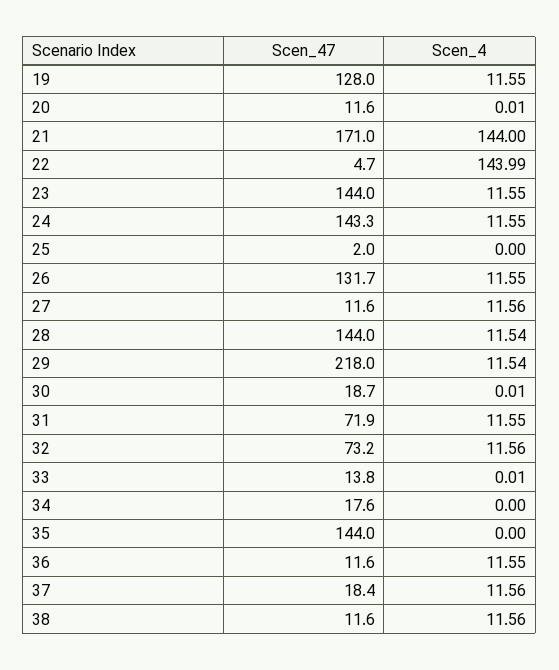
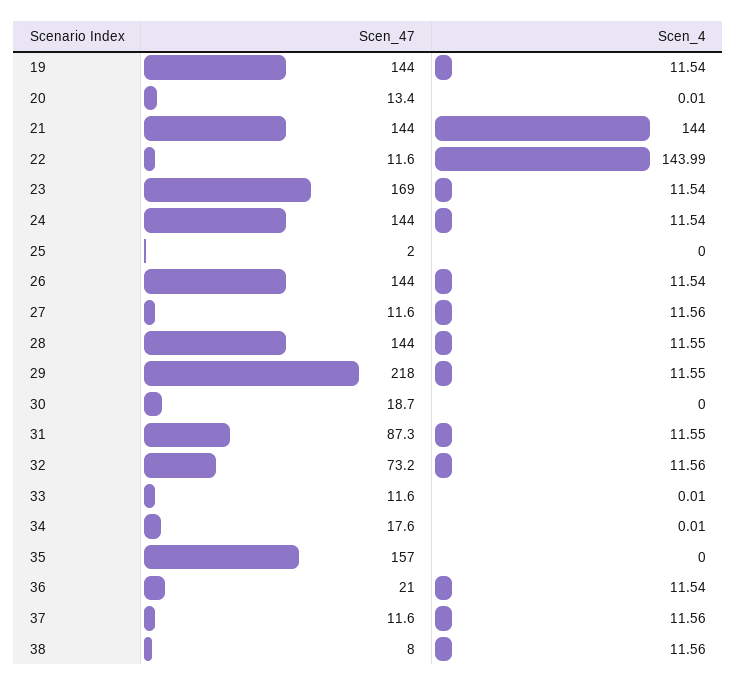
  {
    "Scen_47": {
-     "19": 128,
+     "19": 144,
-     "20": 11.6,
+     "20": 13.4,
-     "21": 171,
+     "21": 144,
-     "22": 4.7,
+     "22": 11.6,
-     "23": 144,
+     "23": 169,
-     "24": 143.3,
+     "24": 144,
      "25": 2,
-     "26": 131.7,
+     "26": 144,
      "27": 11.6,
      "28": 144,
      "29": 218,
      "30": 18.7,
-     "31": 71.9,
+     "31": 87.3,
      "32": 73.2,
-     "33": 13.8,
+     "33": 11.6,
      "34": 17.6,
-     "35": 144,
+     "35": 157,
-     "36": 11.6,
+     "36": 21,
-     "37": 18.4,
+     "37": 11.6,
-     "38": 11.6
+     "38": 8
    },
    "Scen_4": {
-     "19": 11.55,
+     "19": 11.54,
      "20": 0.01,
      "21": 144,
      "22": 143.99,
-     "23": 11.55,
+     "23": 11.54,
-     "24": 11.55,
+     "24": 11.54,
      "25": 0,
-     "26": 11.55,
+     "26": 11.54,
      "27": 11.56,
-     "28": 11.54,
+     "28": 11.55,
-     "29": 11.54,
+     "29": 11.55,
-     "30": 0.01,
+     "30": 0,
      "31": 11.55,
      "32": 11.56,
      "33": 0.01,
-     "34": 0,
+     "34": 0.01,
      "35": 0,
-     "36": 11.55,
+     "36": 11.54,
      "37": 11.56,
      "38": 11.56
    }
  }

